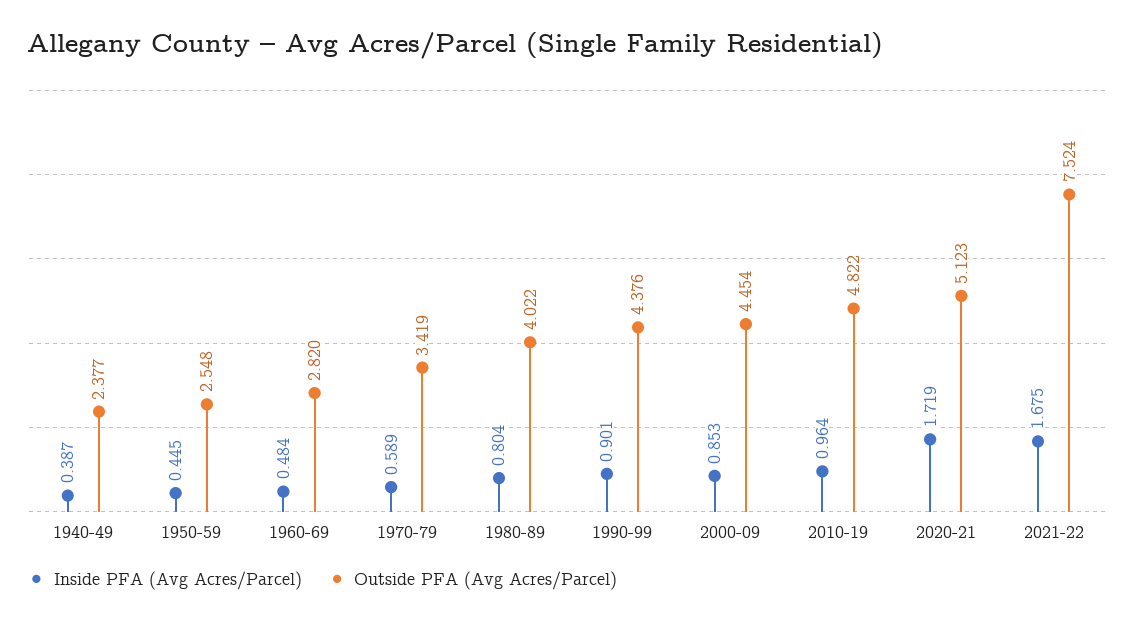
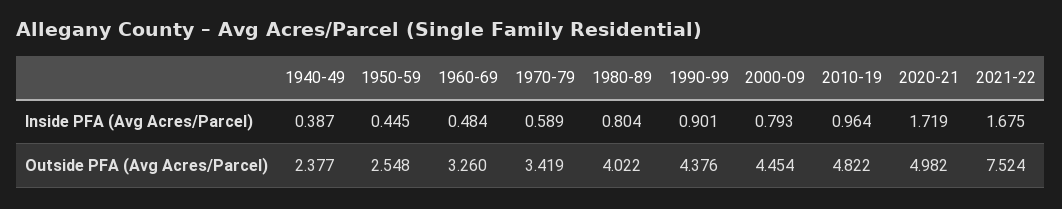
  {
    "Inside PFA (Avg Acres/Parcel)": {
      "1940-49": 0.387,
      "1950-59": 0.445,
      "1960-69": 0.484,
      "1970-79": 0.589,
      "1980-89": 0.804,
      "1990-99": 0.901,
-     "2000-09": 0.853,
+     "2000-09": 0.793,
      "2010-19": 0.964,
      "2020-21": 1.719,
      "2021-22": 1.675
    },
    "Outside PFA (Avg Acres/Parcel)": {
      "1940-49": 2.377,
      "1950-59": 2.548,
-     "1960-69": 2.82,
+     "1960-69": 3.26,
      "1970-79": 3.419,
      "1980-89": 4.022,
      "1990-99": 4.376,
      "2000-09": 4.454,
      "2010-19": 4.822,
-     "2020-21": 5.123,
+     "2020-21": 4.982,
      "2021-22": 7.524
    }
  }

